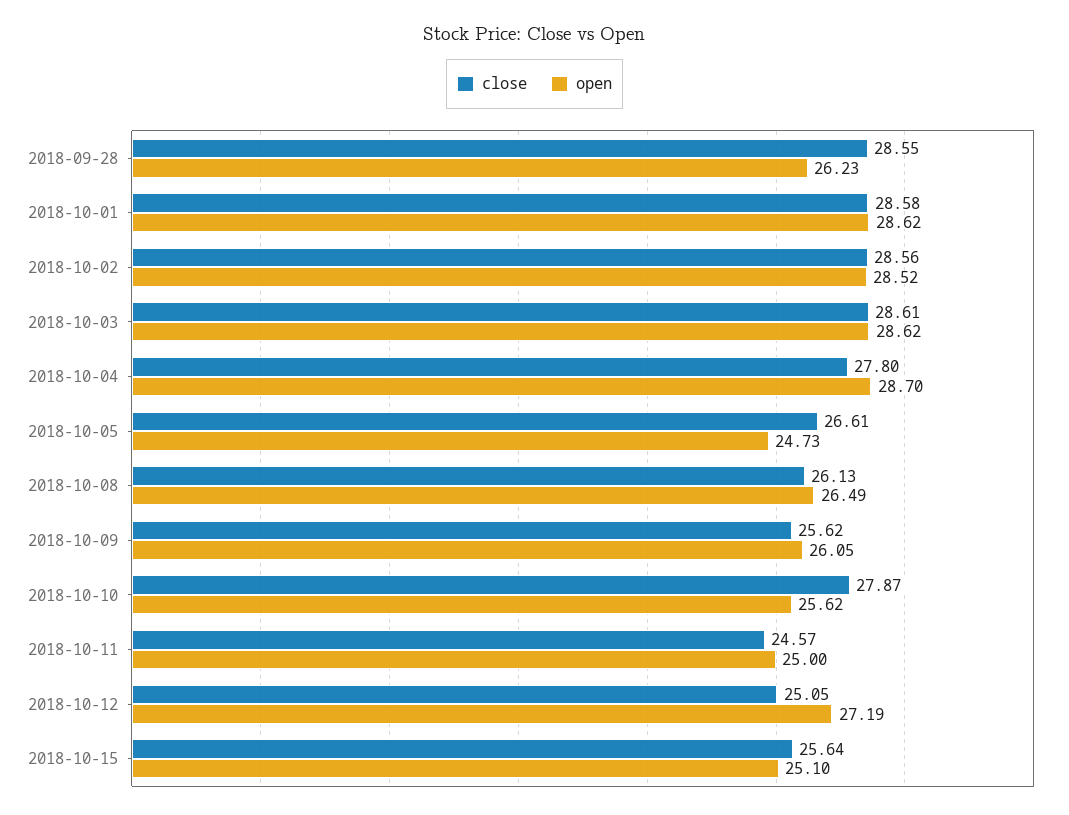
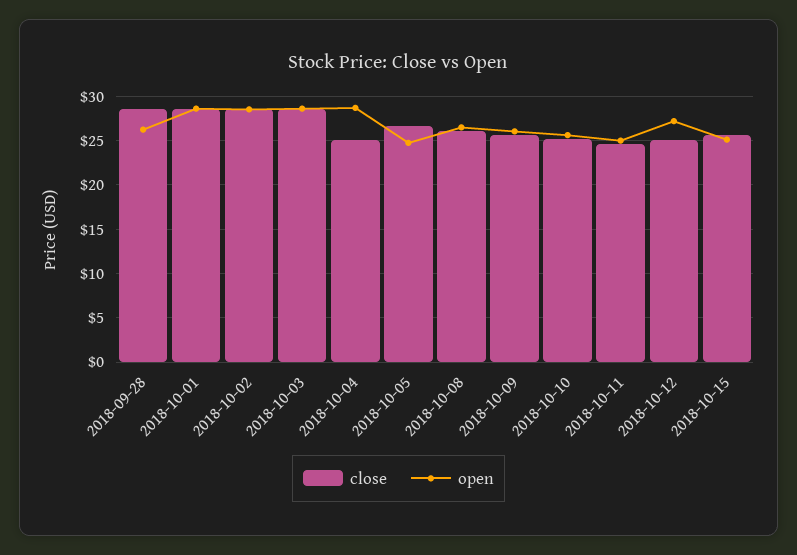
  {
    "close": {
      "2018-09-28": 28.55,
      "2018-10-01": 28.58,
      "2018-10-02": 28.56,
      "2018-10-03": 28.61,
-     "2018-10-04": 27.8,
+     "2018-10-04": 25,
      "2018-10-05": 26.61,
      "2018-10-08": 26.13,
      "2018-10-09": 25.62,
-     "2018-10-10": 27.87,
+     "2018-10-10": 25,
      "2018-10-11": 24.57,
      "2018-10-12": 25.05,
      "2018-10-15": 25.64
    },
    "open": {
      "2018-09-28": 26.23,
      "2018-10-01": 28.62,
      "2018-10-02": 28.52,
      "2018-10-03": 28.62,
      "2018-10-04": 28.7,
      "2018-10-05": 24.73,
      "2018-10-08": 26.49,
      "2018-10-09": 26.05,
      "2018-10-10": 25.62,
      "2018-10-11": 25,
      "2018-10-12": 27.19,
      "2018-10-15": 25.1
    }
  }

